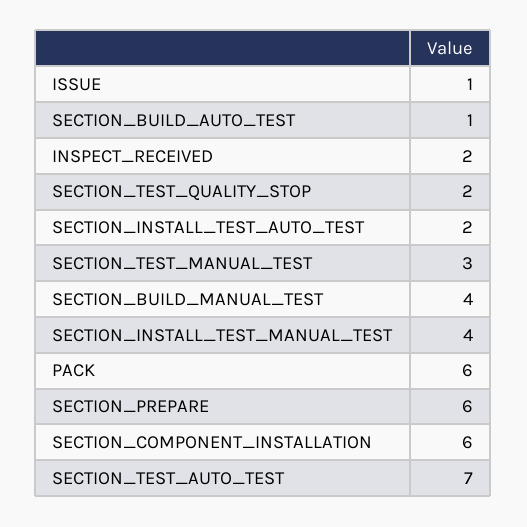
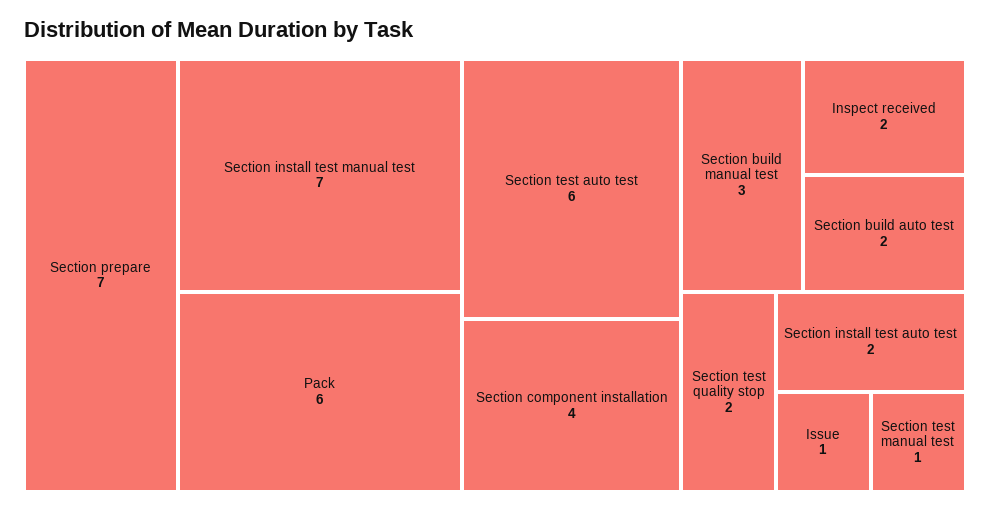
  {
    "ISSUE": 1,
-   "SECTION_BUILD_AUTO_TEST": 1,
+   "SECTION_BUILD_AUTO_TEST": 2,
    "INSPECT_RECEIVED": 2,
    "SECTION_TEST_QUALITY_STOP": 2,
    "SECTION_INSTALL_TEST_AUTO_TEST": 2,
-   "SECTION_TEST_MANUAL_TEST": 3,
+   "SECTION_TEST_MANUAL_TEST": 1,
-   "SECTION_BUILD_MANUAL_TEST": 4,
+   "SECTION_BUILD_MANUAL_TEST": 3,
-   "SECTION_INSTALL_TEST_MANUAL_TEST": 4,
+   "SECTION_INSTALL_TEST_MANUAL_TEST": 7,
    "PACK": 6,
-   "SECTION_PREPARE": 6,
+   "SECTION_PREPARE": 7,
-   "SECTION_COMPONENT_INSTALLATION": 6,
+   "SECTION_COMPONENT_INSTALLATION": 4,
-   "SECTION_TEST_AUTO_TEST": 7
+   "SECTION_TEST_AUTO_TEST": 6
  }

